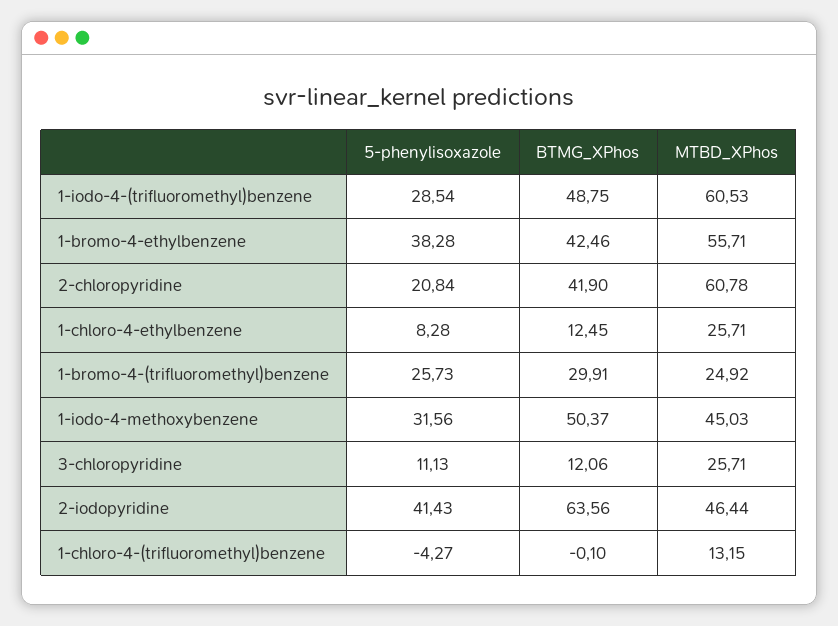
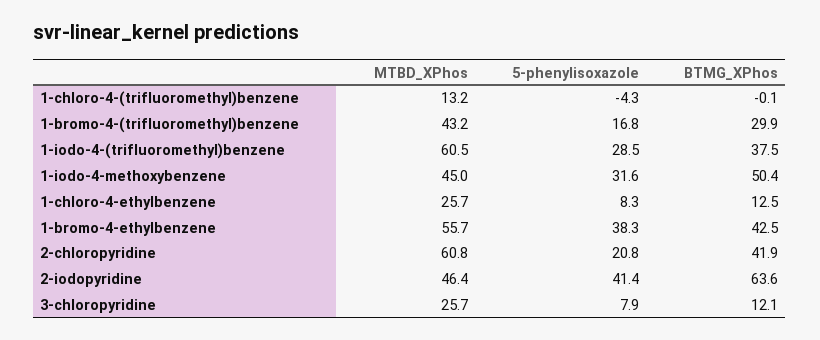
  {
    "5-phenylisoxazole": {
      "1-iodo-4-(trifluoromethyl)benzene": 28.54,
      "1-bromo-4-ethylbenzene": 38.28,
      "2-chloropyridine": 20.84,
      "1-chloro-4-ethylbenzene": 8.28,
-     "1-bromo-4-(trifluoromethyl)benzene": 25.73,
+     "1-bromo-4-(trifluoromethyl)benzene": 16.8,
      "1-iodo-4-methoxybenzene": 31.56,
-     "3-chloropyridine": 11.13,
+     "3-chloropyridine": 7.9,
      "2-iodopyridine": 41.43,
      "1-chloro-4-(trifluoromethyl)benzene": -4.27
    },
    "BTMG_XPhos": {
-     "1-iodo-4-(trifluoromethyl)benzene": 48.75,
+     "1-iodo-4-(trifluoromethyl)benzene": 37.5,
      "1-bromo-4-ethylbenzene": 42.46,
      "2-chloropyridine": 41.9,
      "1-chloro-4-ethylbenzene": 12.45,
      "1-bromo-4-(trifluoromethyl)benzene": 29.91,
      "1-iodo-4-methoxybenzene": 50.37,
      "3-chloropyridine": 12.06,
      "2-iodopyridine": 63.56,
      "1-chloro-4-(trifluoromethyl)benzene": -0.1
    },
    "MTBD_XPhos": {
      "1-iodo-4-(trifluoromethyl)benzene": 60.53,
      "1-bromo-4-ethylbenzene": 55.71,
      "2-chloropyridine": 60.78,
      "1-chloro-4-ethylbenzene": 25.71,
-     "1-bromo-4-(trifluoromethyl)benzene": 24.92,
+     "1-bromo-4-(trifluoromethyl)benzene": 43.2,
      "1-iodo-4-methoxybenzene": 45.03,
      "3-chloropyridine": 25.71,
      "2-iodopyridine": 46.44,
      "1-chloro-4-(trifluoromethyl)benzene": 13.15
    }
  }

